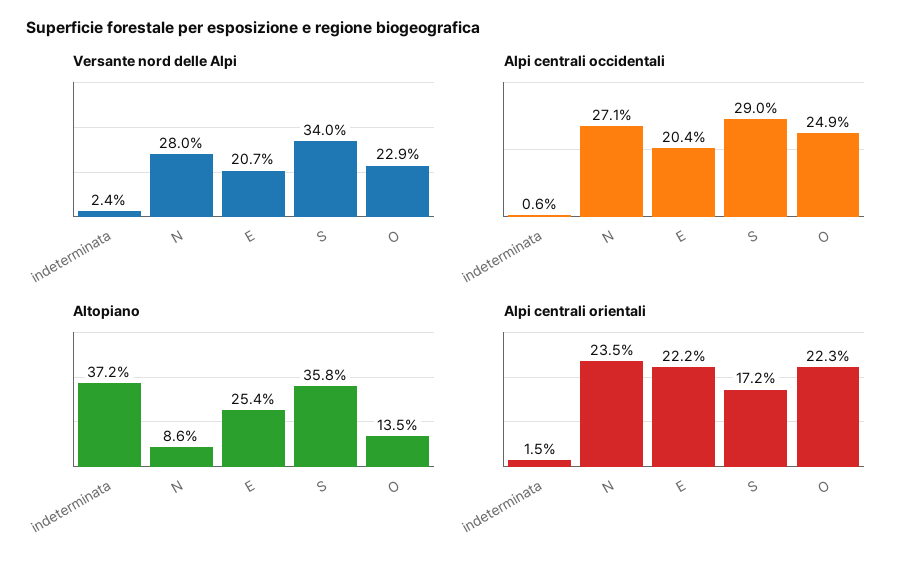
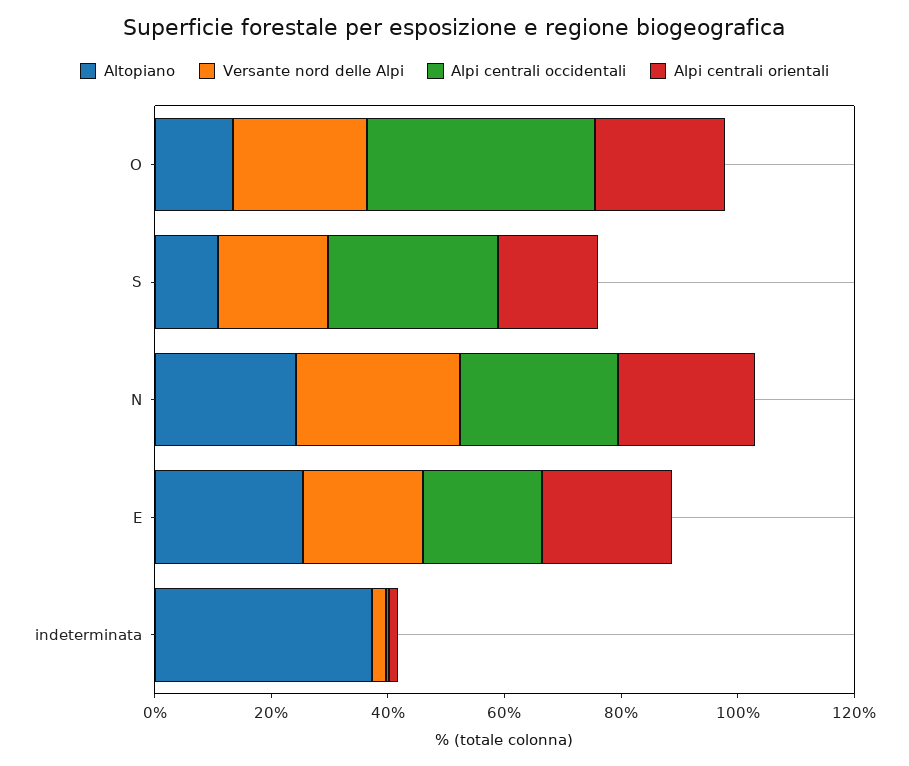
  {
    "Versante nord delle Alpi": {
      "indeterminata": 2.4,
      "N": 28,
      "E": 20.7,
-     "S": 34,
+     "S": 20,
      "O": 22.9
    },
    "Alpi centrali occidentali": {
      "indeterminata": 0.6,
      "N": 27.1,
      "E": 20.4,
      "S": 29,
-     "O": 24.9
+     "O": 40
    },
    "Altopiano": {
      "indeterminata": 37.2,
-     "N": 8.6,
+     "N": 25,
      "E": 25.4,
-     "S": 35.8,
+     "S": 10,
      "O": 13.5
    },
    "Alpi centrali orientali": {
      "indeterminata": 1.5,
      "N": 23.5,
      "E": 22.2,
      "S": 17.2,
      "O": 22.3
    }
  }

